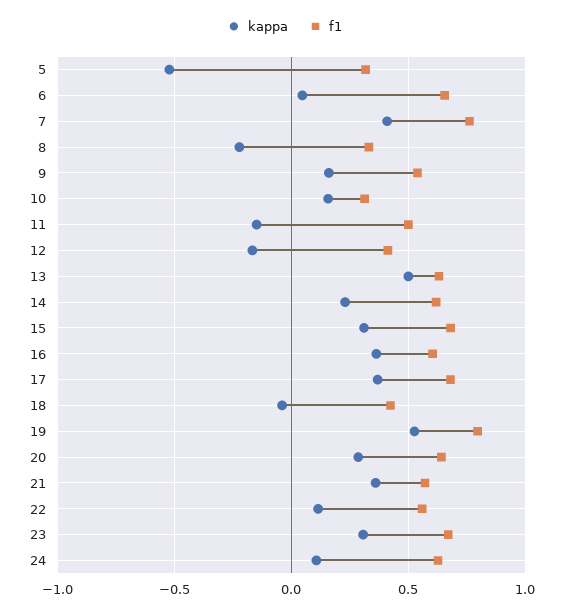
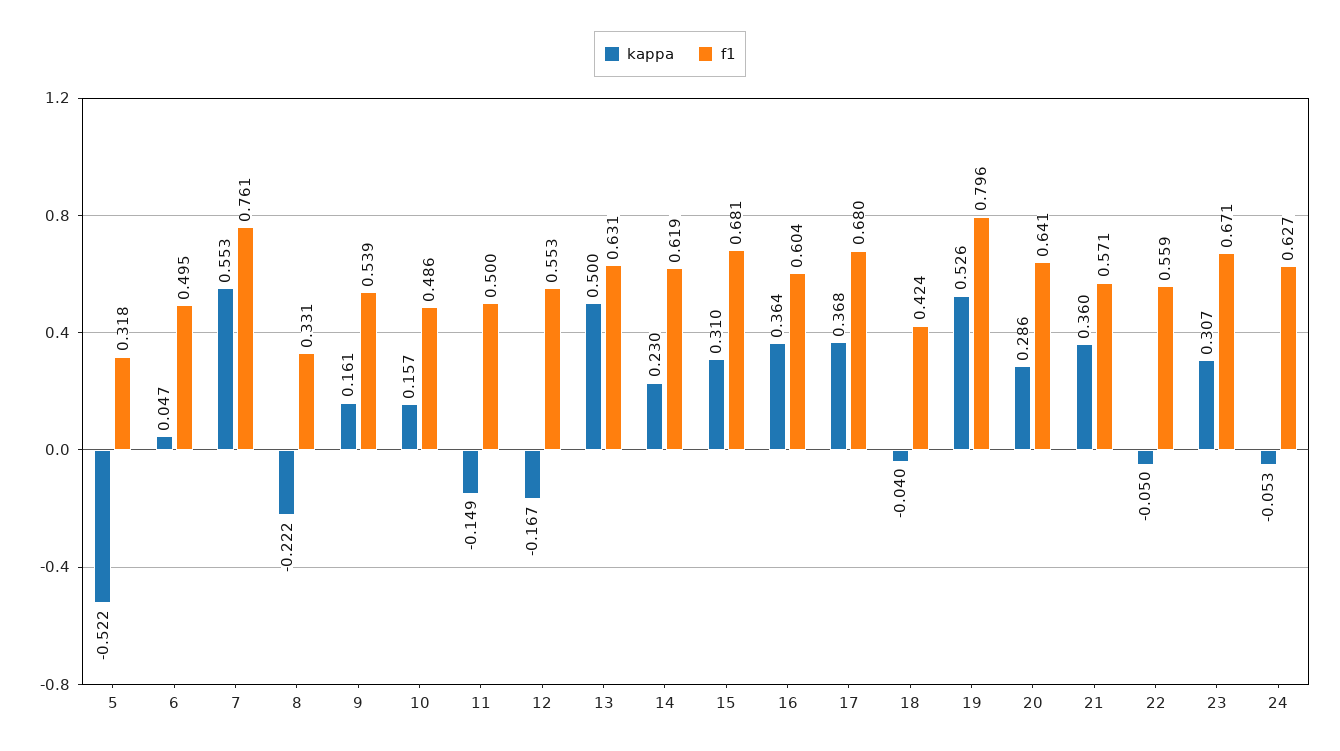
  {
    "kappa": {
      "5": -0.522,
      "6": 0.047,
-     "7": 0.4,
+     "7": 0.553,
      "8": -0.222,
      "9": 0.161,
      "10": 0.157,
      "11": -0.149,
      "12": -0.167,
      "13": 0.5,
      "14": 0.23,
      "15": 0.31,
      "16": 0.364,
      "17": 0.368,
      "18": -0.04,
      "19": 0.526,
      "20": 0.286,
      "21": 0.36,
-     "22": 0.1,
+     "22": -0.05,
      "23": 0.307,
-     "24": 0.1
+     "24": -0.053
    },
    "f1": {
      "5": 0.318,
-     "6": 0.65,
+     "6": 0.495,
      "7": 0.761,
      "8": 0.331,
      "9": 0.539,
-     "10": 0.3,
+     "10": 0.486,
      "11": 0.5,
-     "12": 0.4,
+     "12": 0.553,
      "13": 0.631,
      "14": 0.619,
      "15": 0.681,
      "16": 0.604,
      "17": 0.68,
      "18": 0.424,
      "19": 0.796,
      "20": 0.641,
      "21": 0.571,
      "22": 0.559,
      "23": 0.671,
      "24": 0.627
    }
  }

